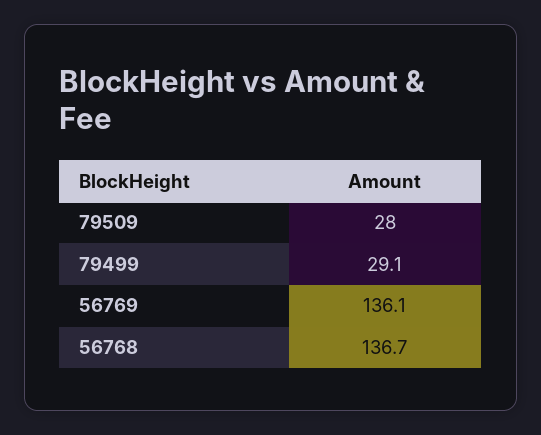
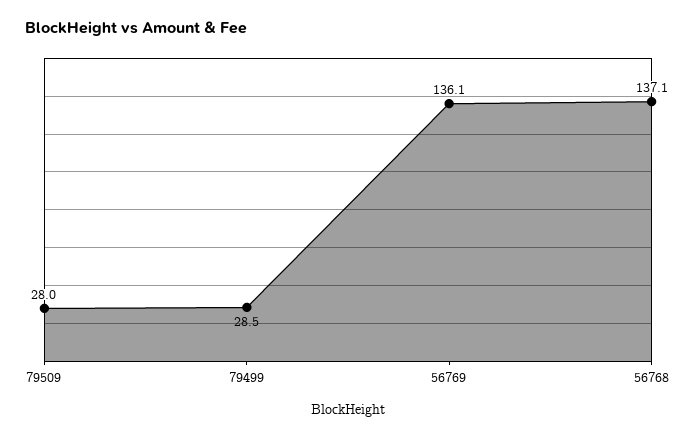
  {
    "79509": 28,
-   "79499": 29.1,
+   "79499": 28.5,
    "56769": 136.1,
-   "56768": 136.7
+   "56768": 137.1
  }

